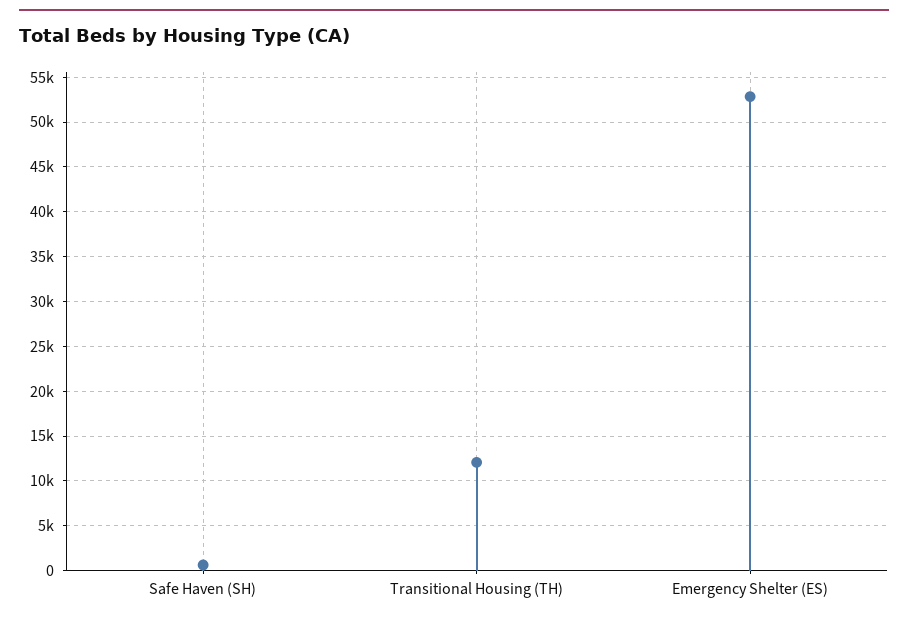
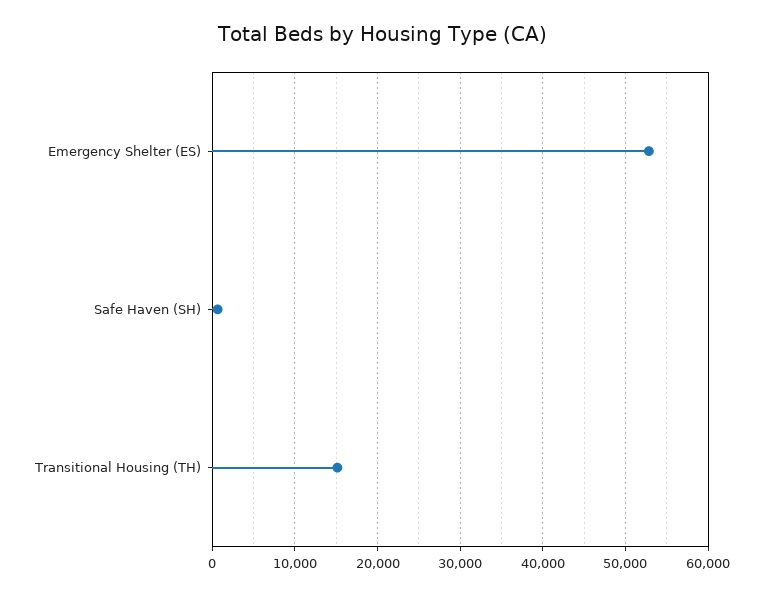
  {
    "Safe Haven (SH)": 1000,
-   "Transitional Housing (TH)": 12000,
+   "Transitional Housing (TH)": 15000,
    "Emergency Shelter (ES)": 53000
  }

